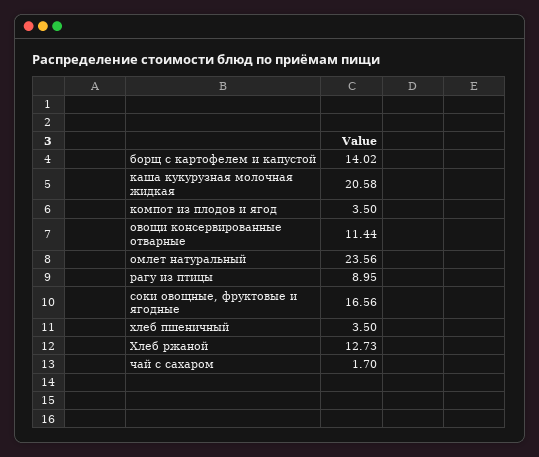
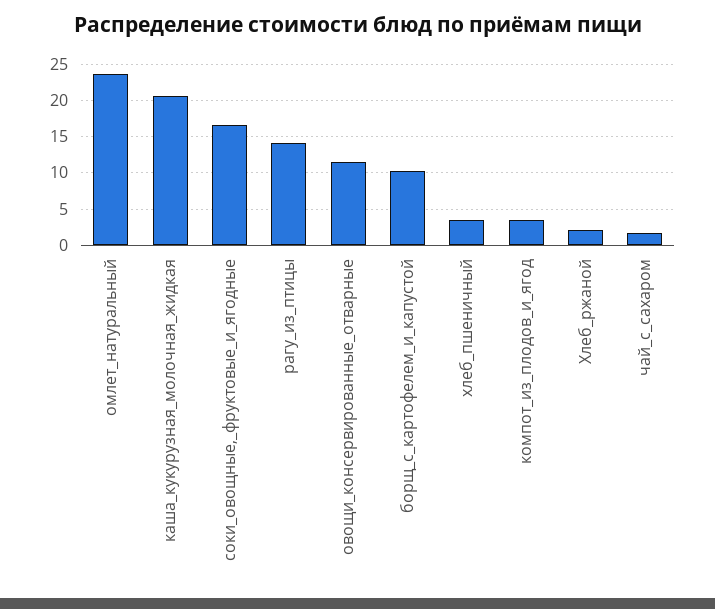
  {
-   "борщ с картофелем и капустой": 14.02,
+   "борщ с картофелем и капустой": 10,
    "каша кукурузная молочная жидкая": 20.58,
    "компот из плодов и ягод": 3.5,
    "овощи консервированные отварные": 11.44,
    "омлет натуральный": 23.56,
-   "рагу из птицы": 8.95,
+   "рагу из птицы": 14,
    "соки овощные, фруктовые и ягодные": 16.56,
    "хлеб пшеничный": 3.5,
-   "Хлеб ржаной": 12.73,
+   "Хлеб ржаной": 2,
    "чай с сахаром": 1.7
  }

